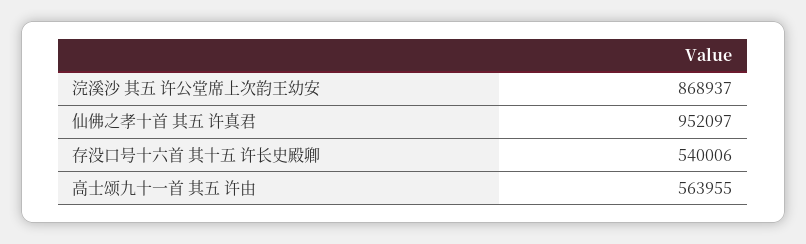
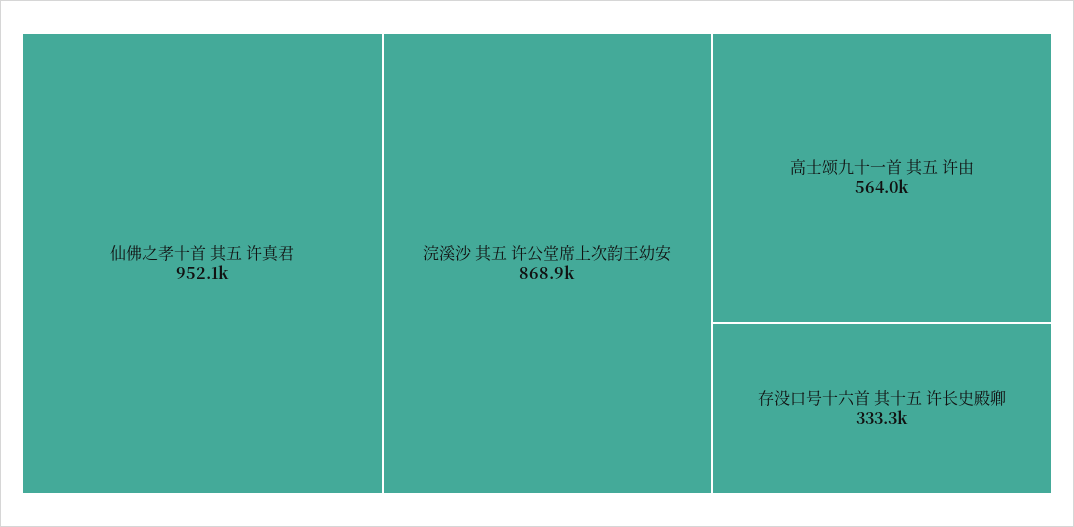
  {
    "浣溪沙 其五 许公堂席上次韵王幼安": 868937,
    "仙佛之孝十首 其五 许真君": 952097,
-   "存没口号十六首 其十五 许长史殿卿": 540006,
+   "存没口号十六首 其十五 许长史殿卿": 333300,
    "高士颂九十一首 其五 许由": 563955
  }

